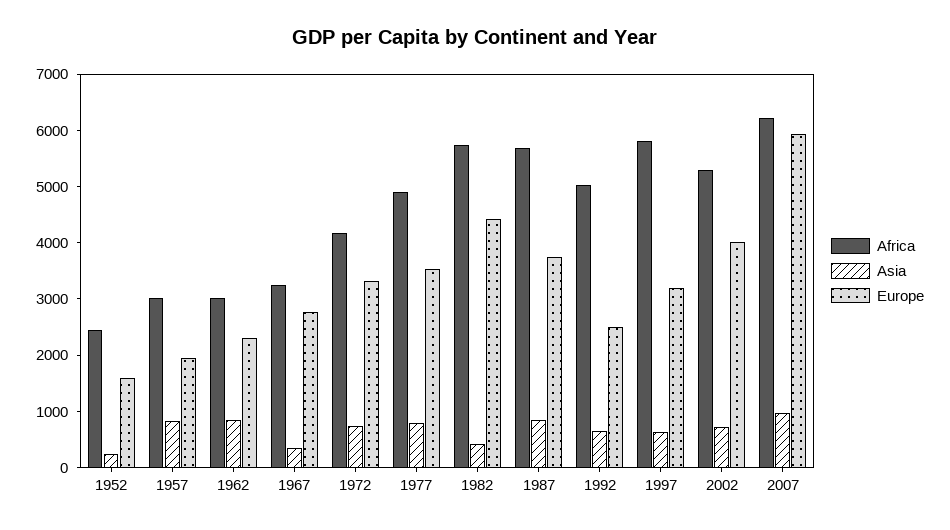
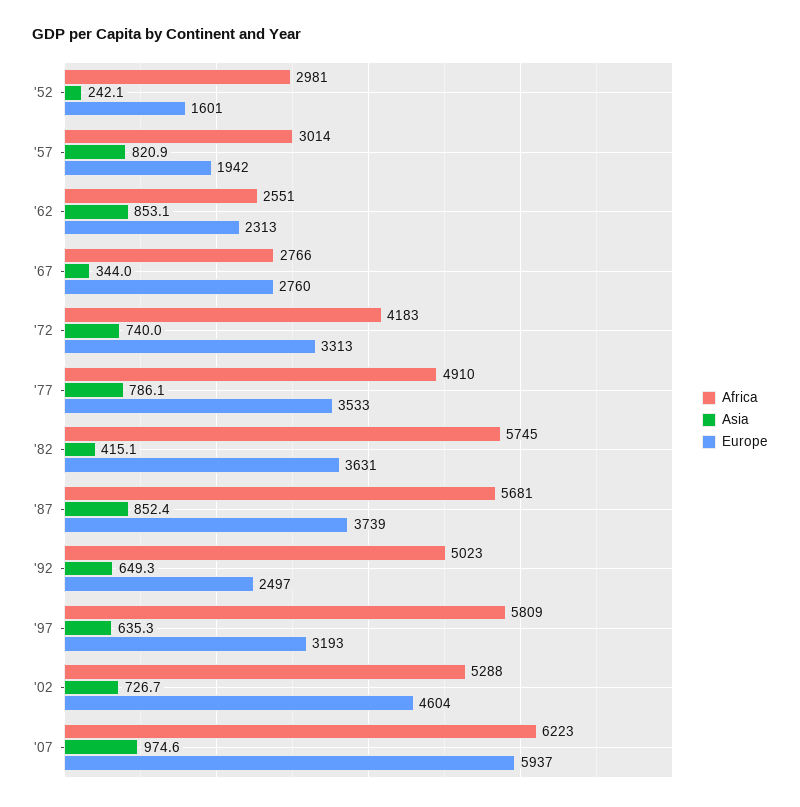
  {
    "Africa": {
-     "1952": 2400,
+     "1952": 2981,
      "1957": 3014,
-     "1962": 3000,
+     "1962": 2551,
-     "1967": 3200,
+     "1967": 2766,
      "1972": 4183,
      "1977": 4910,
      "1982": 5745,
      "1987": 5681,
      "1992": 5023,
      "1997": 5809,
      "2002": 5288,
      "2007": 6223
    },
    "Asia": {
      "1952": 242.1,
      "1957": 820.9,
      "1962": 853.1,
      "1967": 344,
      "1972": 740,
      "1977": 786.1,
      "1982": 415.1,
      "1987": 852.4,
      "1992": 649.3,
      "1997": 635.3,
      "2002": 726.7,
      "2007": 974.6
    },
    "Europe": {
      "1952": 1601,
      "1957": 1942,
      "1962": 2313,
      "1967": 2760,
      "1972": 3313,
      "1977": 3533,
-     "1982": 4400,
+     "1982": 3631,
      "1987": 3739,
      "1992": 2497,
      "1997": 3193,
-     "2002": 4000,
+     "2002": 4604,
      "2007": 5937
    }
  }

